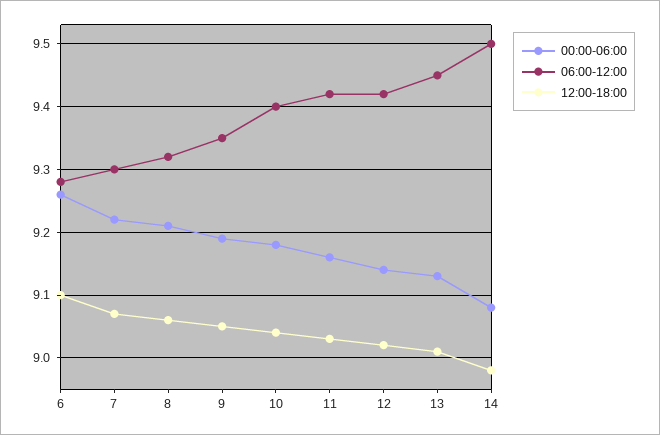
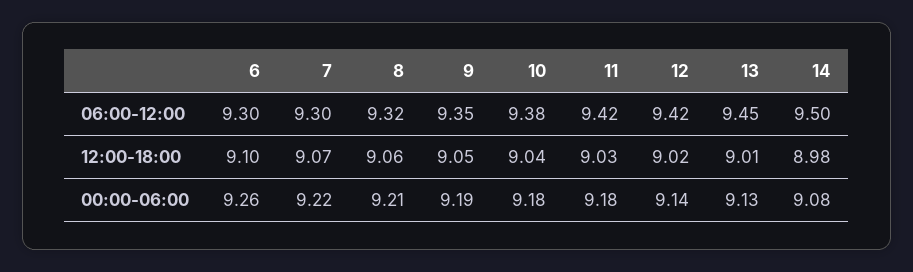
  {
    "00:00-06:00": {
      "6": 9.26,
      "7": 9.22,
      "8": 9.21,
      "9": 9.19,
      "10": 9.18,
-     "11": 9.16,
+     "11": 9.18,
      "12": 9.14,
      "13": 9.13,
      "14": 9.08
    },
    "06:00-12:00": {
-     "6": 9.28,
+     "6": 9.3,
      "7": 9.3,
      "8": 9.32,
      "9": 9.35,
-     "10": 9.4,
+     "10": 9.38,
      "11": 9.42,
      "12": 9.42,
      "13": 9.45,
      "14": 9.5
    },
    "12:00-18:00": {
      "6": 9.1,
      "7": 9.07,
      "8": 9.06,
      "9": 9.05,
      "10": 9.04,
      "11": 9.03,
      "12": 9.02,
      "13": 9.01,
      "14": 8.98
    }
  }

